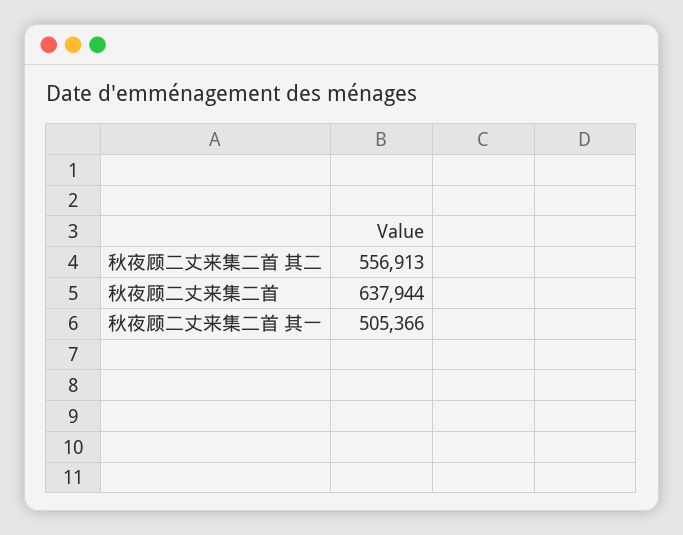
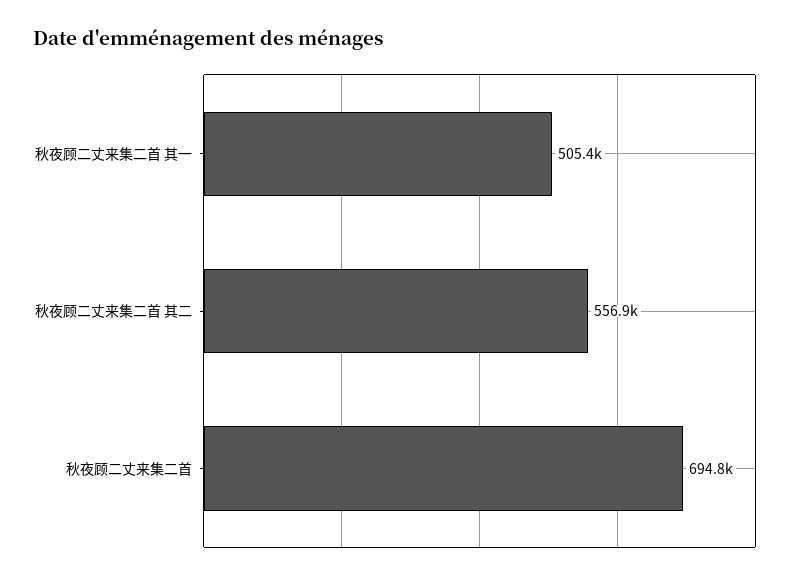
  {
    "秋夜顾二丈来集二首 其二": 556913,
-   "秋夜顾二丈来集二首": 637944,
+   "秋夜顾二丈来集二首": 694800,
    "秋夜顾二丈来集二首 其一": 505366
  }

